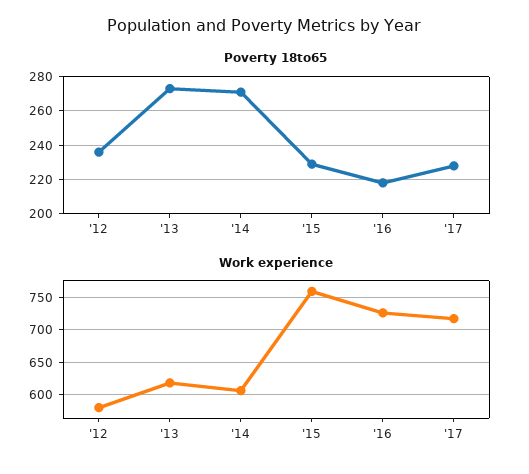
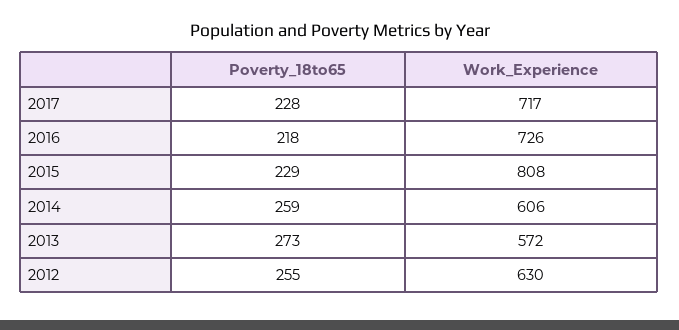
  {
    "Poverty 18to65": {
-     "'12": 235,
+     "'12": 255,
      "'13": 273,
-     "'14": 270,
+     "'14": 259,
      "'15": 229,
      "'16": 218,
      "'17": 228
    },
    "Work experience": {
-     "'12": 580,
+     "'12": 630,
-     "'13": 620,
+     "'13": 572,
      "'14": 606,
-     "'15": 760,
+     "'15": 808,
      "'16": 726,
      "'17": 717
    }
  }

